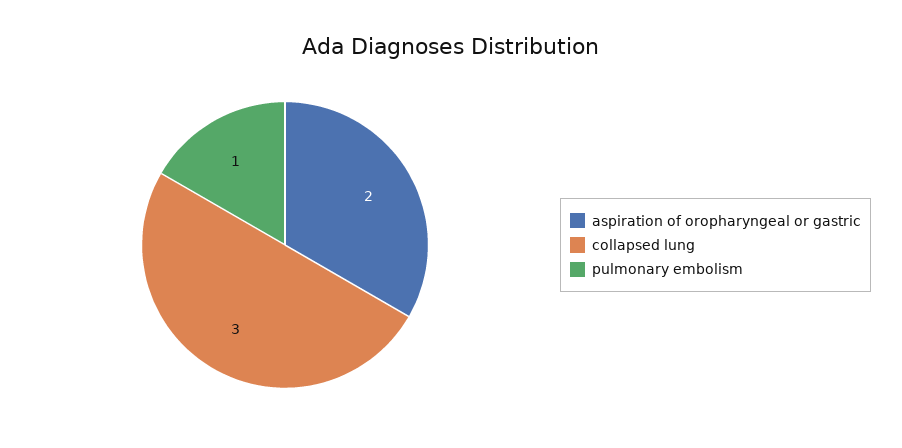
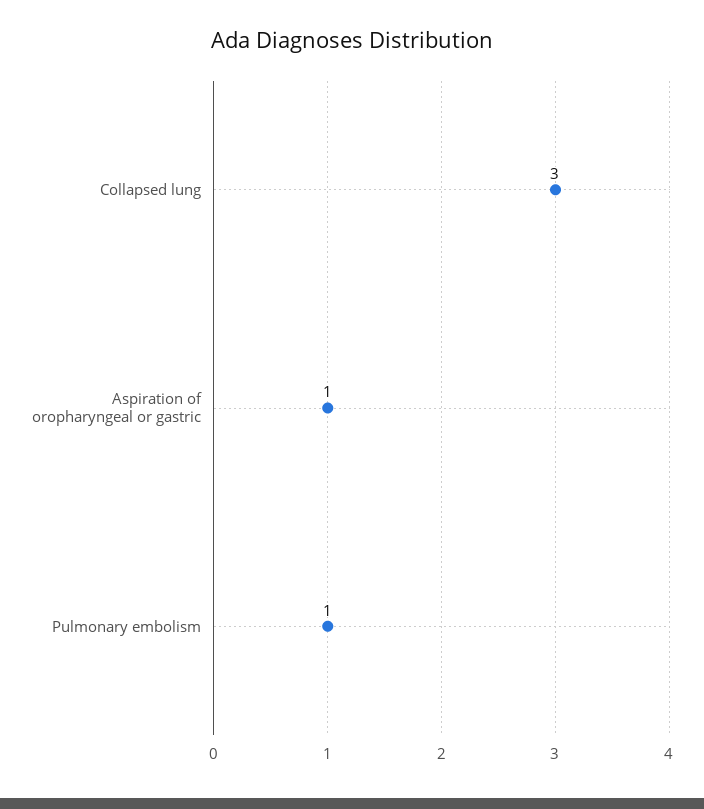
  {
-   "aspiration of oropharyngeal or gastric": 2,
+   "aspiration of oropharyngeal or gastric": 1,
    "collapsed lung": 3,
    "pulmonary embolism": 1
  }

